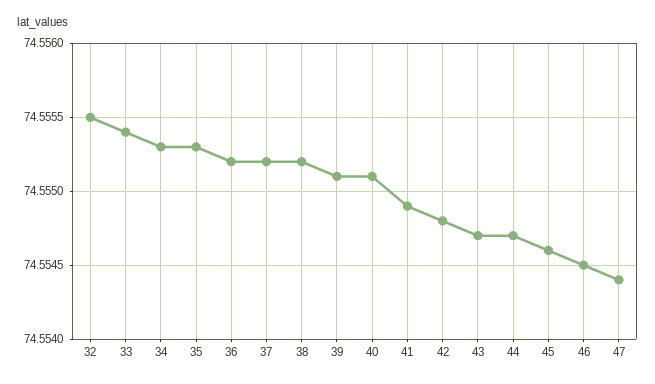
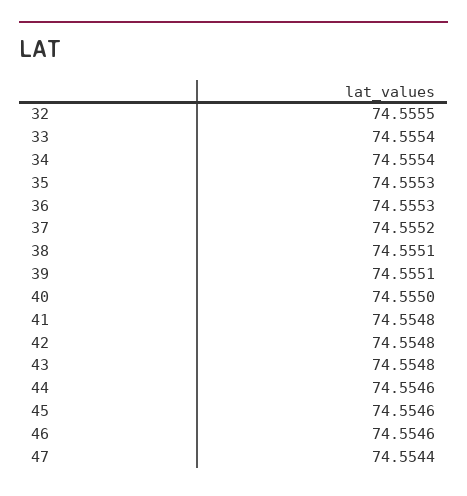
  {
    "32": 74.5555,
    "33": 74.5554,
-   "34": 74.5553,
+   "34": 74.5554,
    "35": 74.5553,
-   "36": 74.5552,
+   "36": 74.5553,
    "37": 74.5552,
-   "38": 74.5552,
+   "38": 74.5551,
    "39": 74.5551,
-   "40": 74.5551,
+   "40": 74.555,
-   "41": 74.5549,
+   "41": 74.5548,
    "42": 74.5548,
-   "43": 74.5547,
+   "43": 74.5548,
-   "44": 74.5547,
+   "44": 74.5546,
    "45": 74.5546,
-   "46": 74.5545,
+   "46": 74.5546,
    "47": 74.5544
  }

